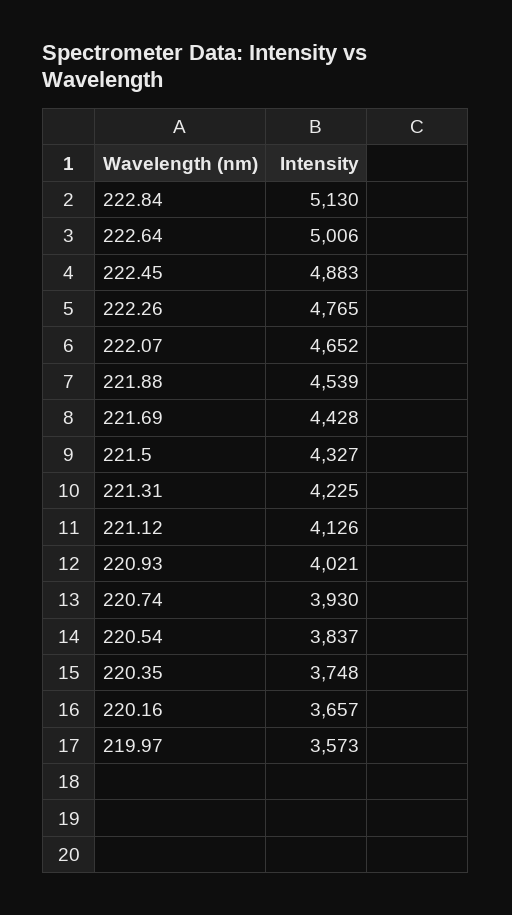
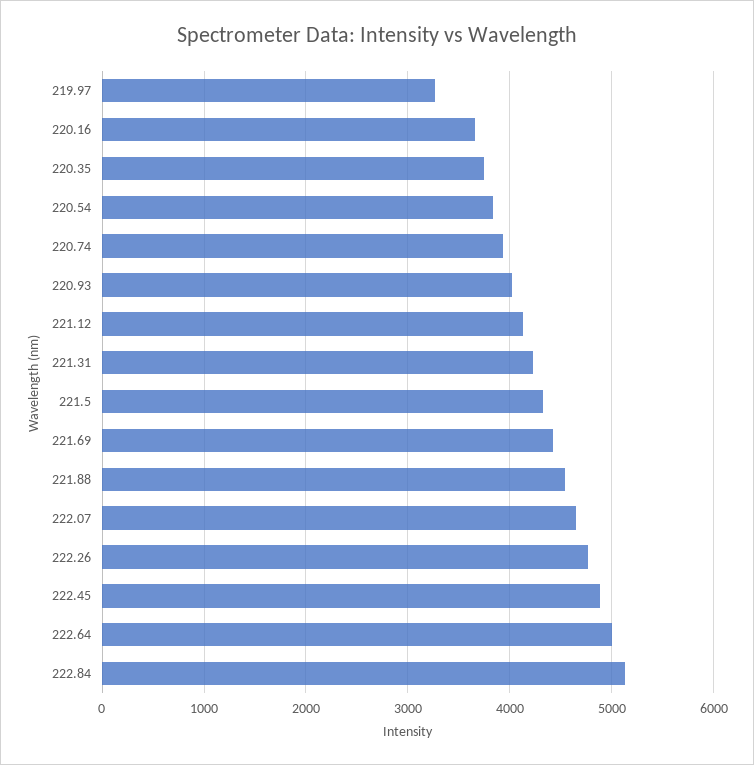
  {
    "222.84": 5130,
    "222.64": 5006,
    "222.45": 4883,
    "222.26": 4765,
    "222.07": 4652,
    "221.88": 4539,
    "221.69": 4428,
    "221.5": 4327,
    "221.31": 4225,
    "221.12": 4126,
    "220.93": 4021,
    "220.74": 3930,
    "220.54": 3837,
    "220.35": 3748,
    "220.16": 3657,
-   "219.97": 3573
+   "219.97": 3300
  }

